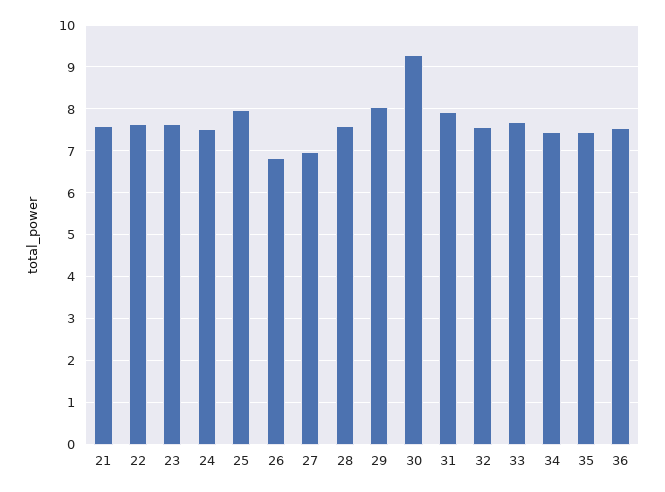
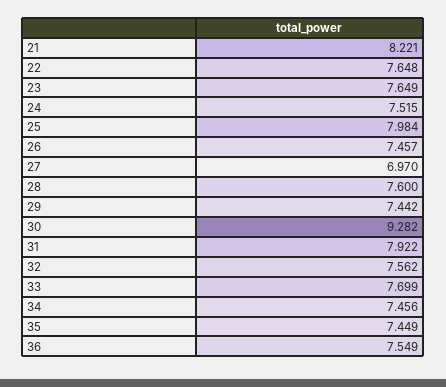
  {
-   "21": 7.6,
+   "21": 8.221,
    "22": 7.648,
    "23": 7.649,
    "24": 7.515,
    "25": 7.984,
-   "26": 6.8,
+   "26": 7.457,
    "27": 6.97,
    "28": 7.6,
-   "29": 8,
+   "29": 7.442,
    "30": 9.282,
    "31": 7.922,
    "32": 7.562,
    "33": 7.699,
    "34": 7.456,
    "35": 7.449,
    "36": 7.549
  }

